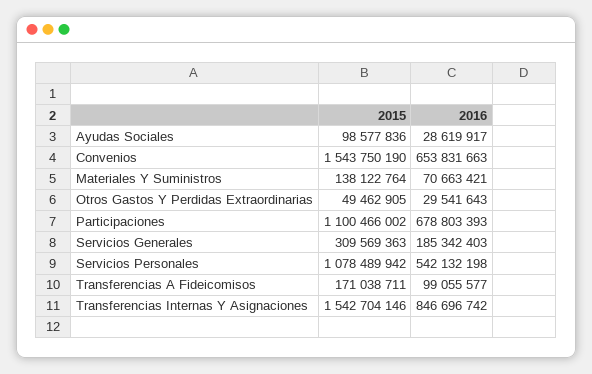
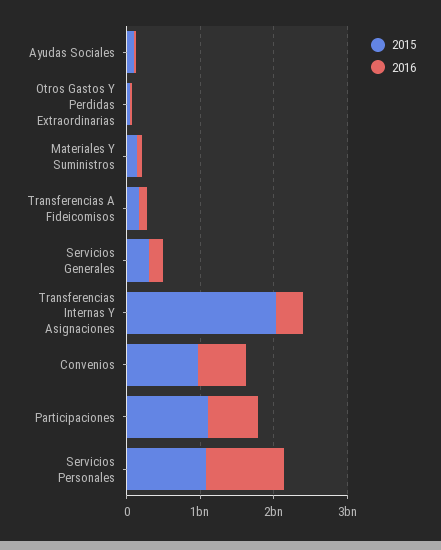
  {
    "2015": {
      "Ayudas Sociales": 98577836,
-     "Convenios": 1543750190,
+     "Convenios": 1000000000,
      "Materiales Y Suministros": 138122764,
      "Otros Gastos Y Perdidas Extraordinarias": 49462905,
      "Participaciones": 1100466002,
      "Servicios Generales": 309569363,
      "Servicios Personales": 1078489942,
      "Transferencias A Fideicomisos": 171038711,
-     "Transferencias Internas Y Asignaciones": 1542704146
+     "Transferencias Internas Y Asignaciones": 2000000000
    },
    "2016": {
      "Ayudas Sociales": 28619917,
      "Convenios": 653831663,
      "Materiales Y Suministros": 70663421,
      "Otros Gastos Y Perdidas Extraordinarias": 29541643,
      "Participaciones": 678803393,
      "Servicios Generales": 185342403,
-     "Servicios Personales": 542132198,
+     "Servicios Personales": 1000000000,
      "Transferencias A Fideicomisos": 99055577,
-     "Transferencias Internas Y Asignaciones": 846696742
+     "Transferencias Internas Y Asignaciones": 400000000
    }
  }

